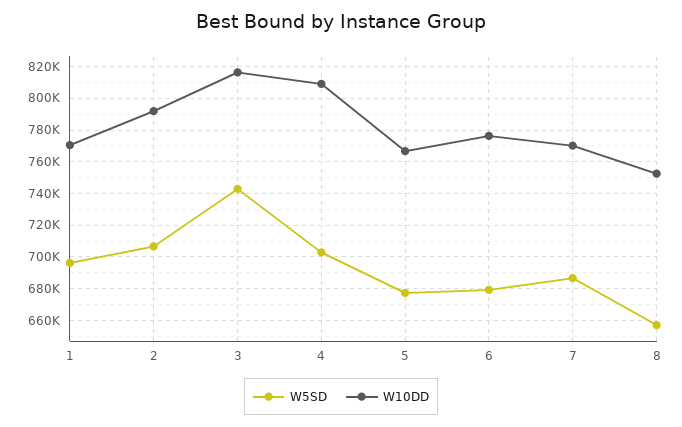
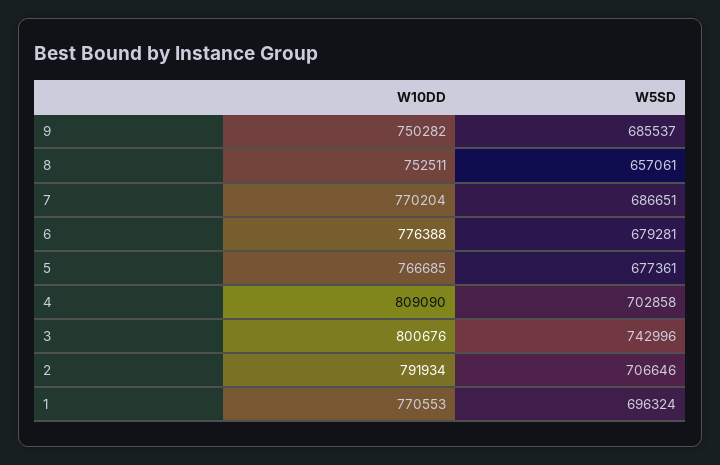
  {
    "W5SD": {
      "1": 696324,
      "2": 706646,
      "3": 742996,
      "4": 702858,
      "5": 677361,
      "6": 679281,
      "7": 686651,
-     "8": 657061
+     "8": 657061,
+     "9": 685537
    },
    "W10DD": {
      "1": 770553,
      "2": 791934,
-     "3": 815000,
+     "3": 800676,
      "4": 809090,
      "5": 766685,
      "6": 776388,
      "7": 770204,
-     "8": 752511
+     "8": 752511,
+     "9": 750282
    }
  }

